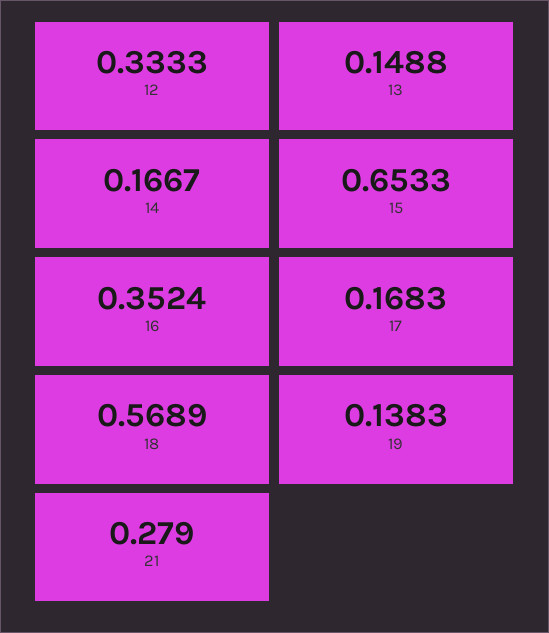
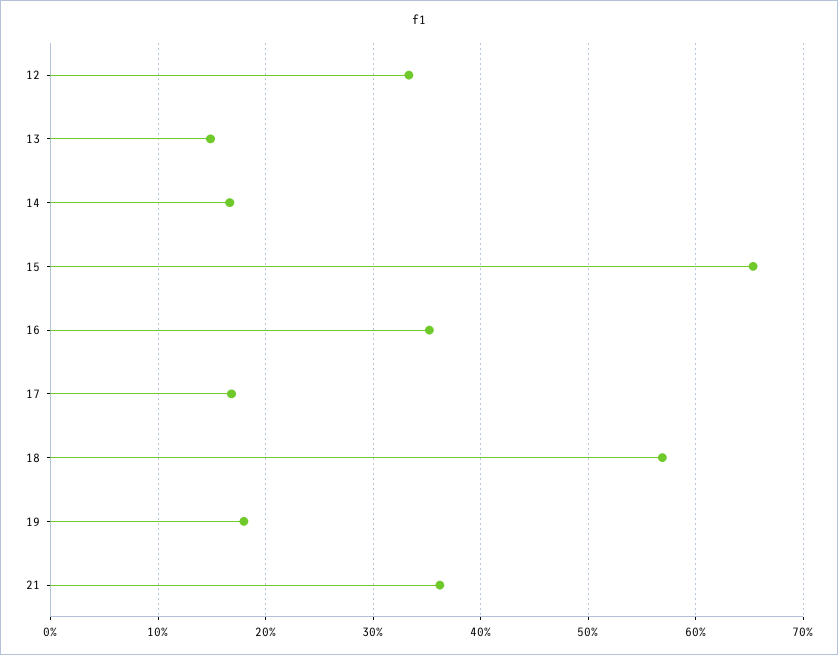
  {
    "12": 0.3333,
    "13": 0.1488,
    "14": 0.1667,
    "15": 0.6533,
    "16": 0.3524,
    "17": 0.1683,
    "18": 0.5689,
-   "19": 0.1383,
+   "19": 0.18,
-   "21": 0.279
+   "21": 0.36
  }

